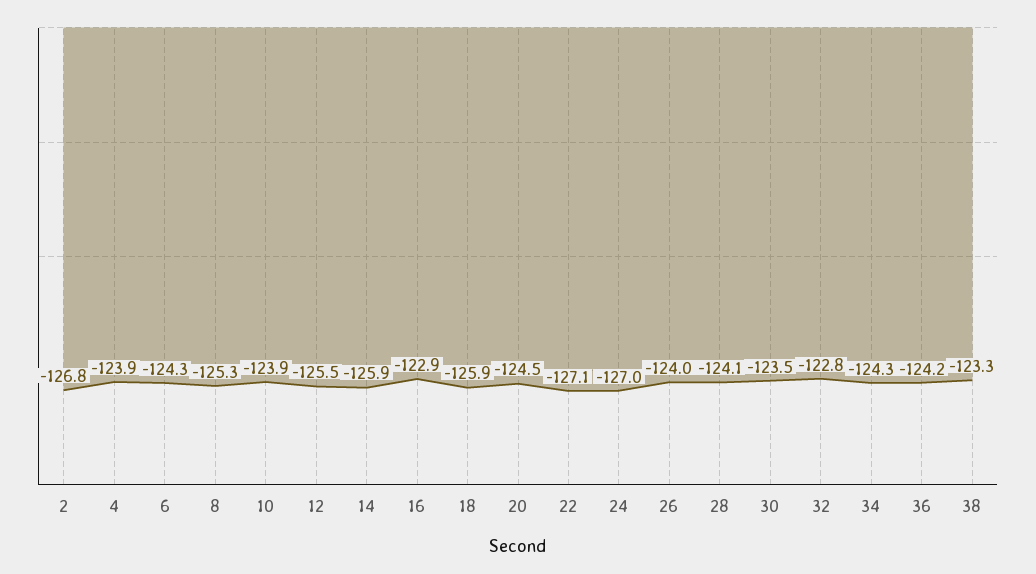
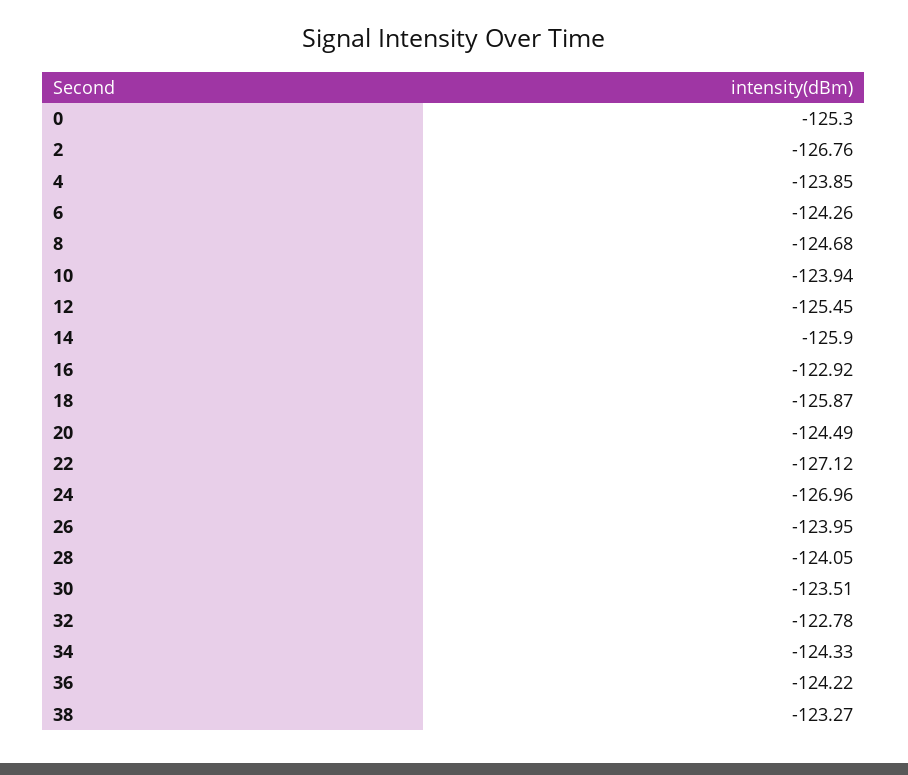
  {
    "2": -126.76,
    "4": -123.85,
    "6": -124.26,
-   "8": -125.3,
+   "8": -124.68,
    "10": -123.94,
    "12": -125.45,
    "14": -125.9,
    "16": -122.92,
    "18": -125.87,
    "20": -124.49,
    "22": -127.12,
    "24": -126.96,
    "26": -123.95,
    "28": -124.05,
    "30": -123.51,
    "32": -122.78,
    "34": -124.33,
    "36": -124.22,
-   "38": -123.27
+   "38": -123.27,
+   "0": -125.3
  }

